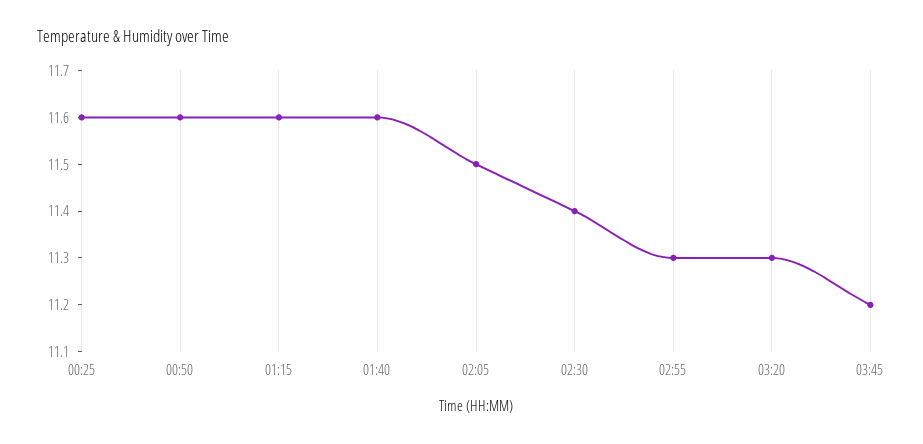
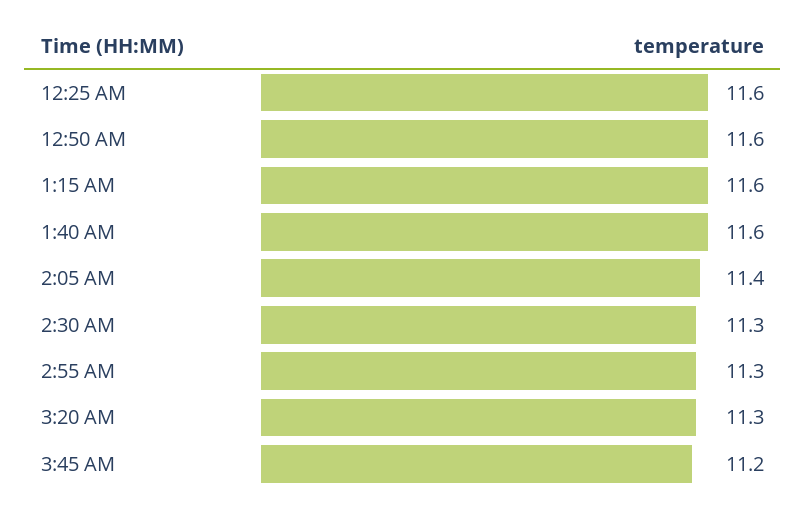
  {
    "00:25": 11.6,
    "00:50": 11.6,
    "01:15": 11.6,
    "01:40": 11.6,
-   "02:05": 11.5,
+   "02:05": 11.4,
-   "02:30": 11.4,
+   "02:30": 11.3,
    "02:55": 11.3,
    "03:20": 11.3,
    "03:45": 11.2
  }

